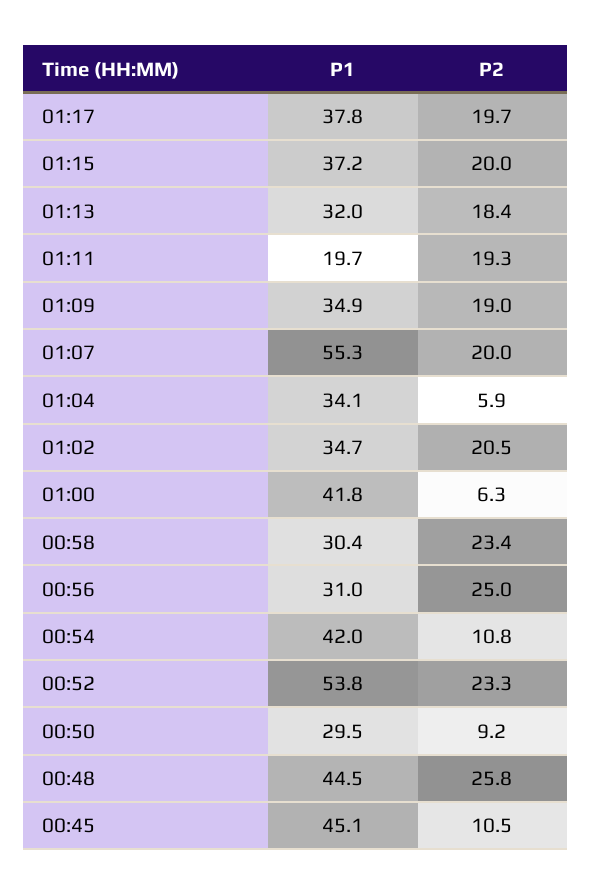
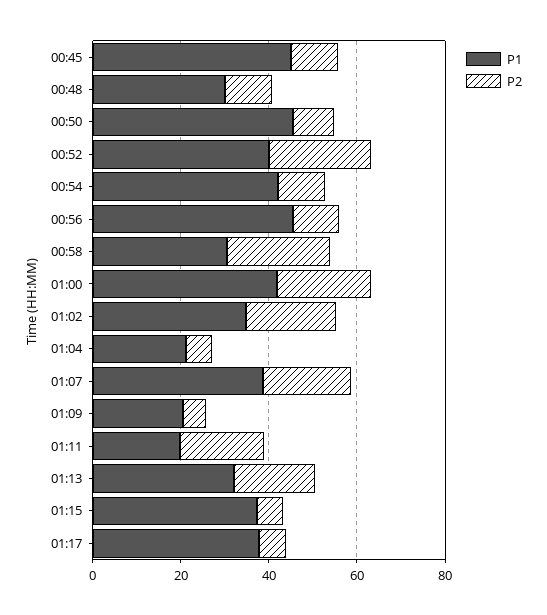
  {
    "P1": {
      "01:17": 37.8,
      "01:15": 37.2,
      "01:13": 32,
      "01:11": 19.7,
-     "01:09": 34.9,
+     "01:09": 20,
-     "01:07": 55.3,
+     "01:07": 40,
-     "01:04": 34.1,
+     "01:04": 20,
      "01:02": 34.7,
      "01:00": 41.8,
      "00:58": 30.4,
-     "00:56": 31,
+     "00:56": 45,
      "00:54": 42,
-     "00:52": 53.8,
+     "00:52": 40,
-     "00:50": 29.5,
+     "00:50": 45,
-     "00:48": 44.5,
+     "00:48": 30,
      "00:45": 45.1
    },
    "P2": {
-     "01:17": 19.7,
+     "01:17": 5,
-     "01:15": 20,
+     "01:15": 5,
      "01:13": 18.4,
      "01:11": 19.3,
-     "01:09": 19,
+     "01:09": 5,
      "01:07": 20,
      "01:04": 5.9,
      "01:02": 20.5,
-     "01:00": 6.3,
+     "01:00": 20,
      "00:58": 23.4,
-     "00:56": 25,
+     "00:56": 10,
      "00:54": 10.8,
      "00:52": 23.3,
      "00:50": 9.2,
-     "00:48": 25.8,
+     "00:48": 10,
      "00:45": 10.5
    }
  }

